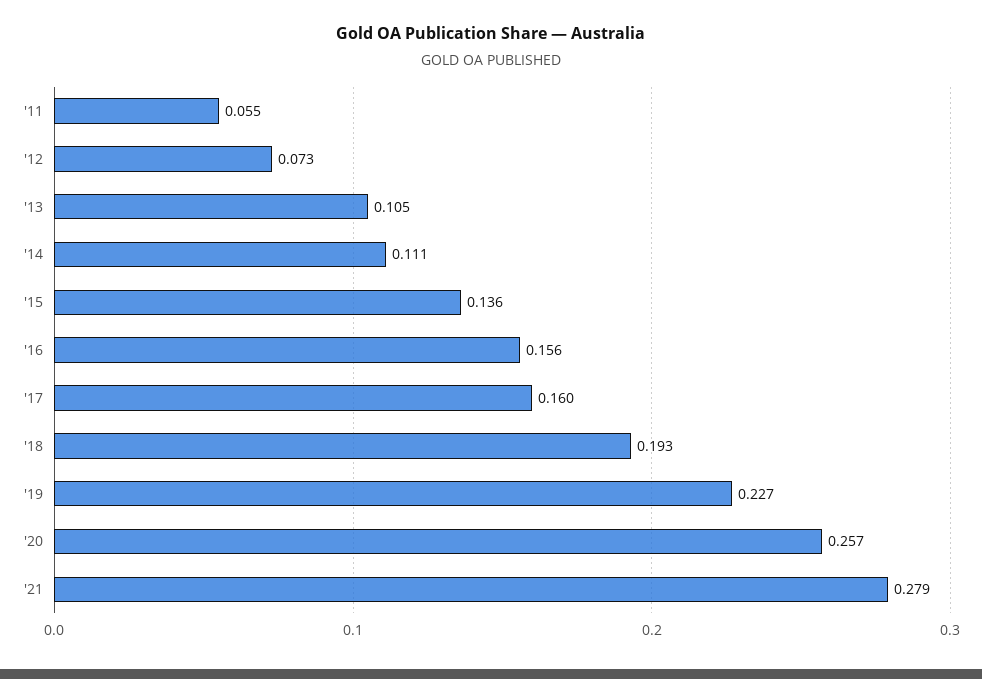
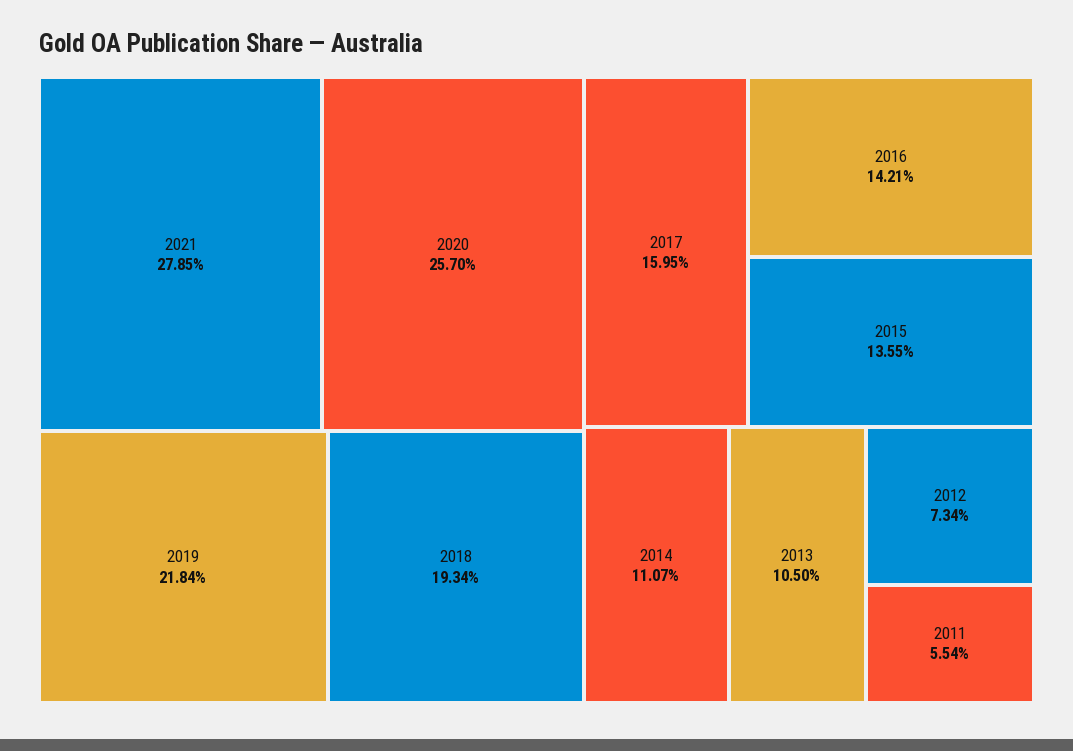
  {
    "'11": 0.0554,
    "'12": 0.0734,
    "'13": 0.105,
    "'14": 0.1107,
    "'15": 0.1355,
-   "'16": 0.156,
+   "'16": 0.1421,
    "'17": 0.1595,
    "'18": 0.1934,
-   "'19": 0.227,
+   "'19": 0.2184,
    "'20": 0.257,
    "'21": 0.2785
  }

